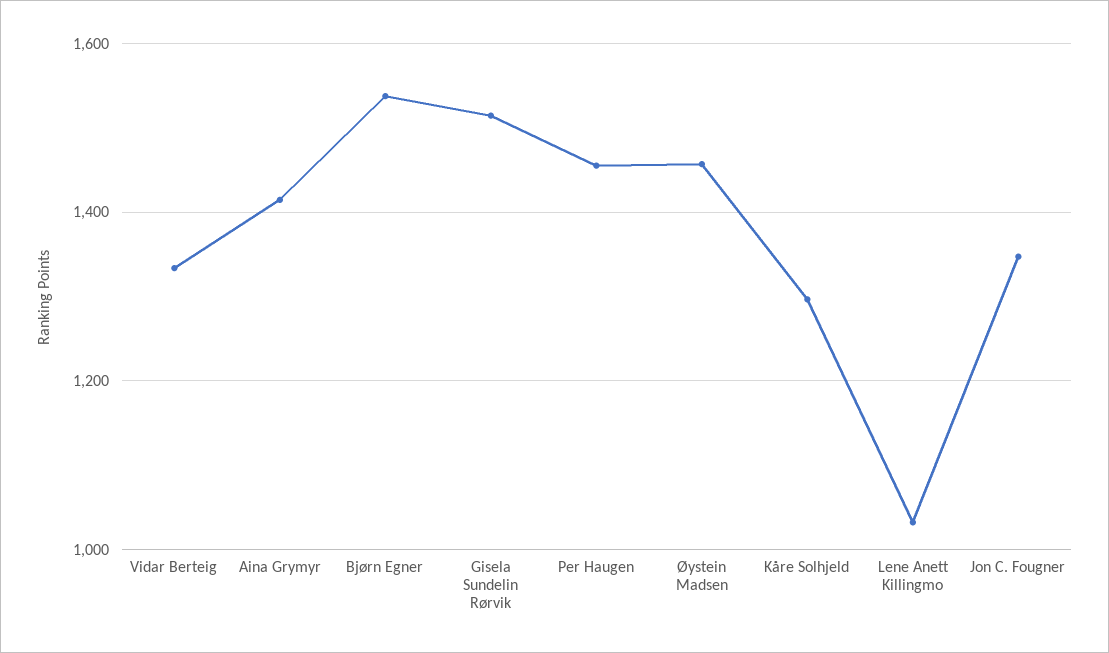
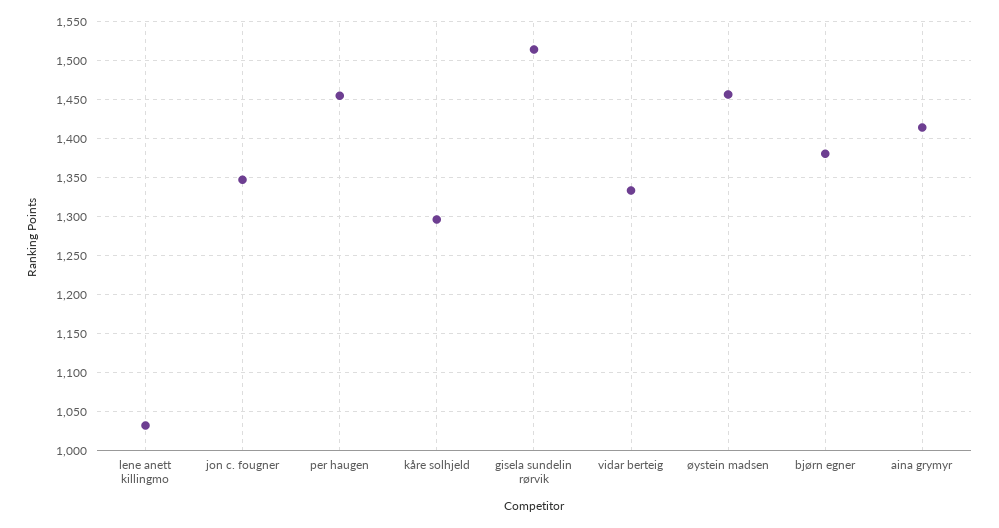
  {
    "Vidar Berteig": 1330,
    "Aina Grymyr": 1410,
-   "Bjørn Egner": 1540,
+   "Bjørn Egner": 1380,
    "Gisela Sundelin Rørvik": 1510,
    "Per Haugen": 1460,
    "Øystein Madsen": 1460,
    "Kåre Solhjeld": 1300,
    "Lene Anett Killingmo": 1030,
    "Jon C. Fougner": 1350
  }

